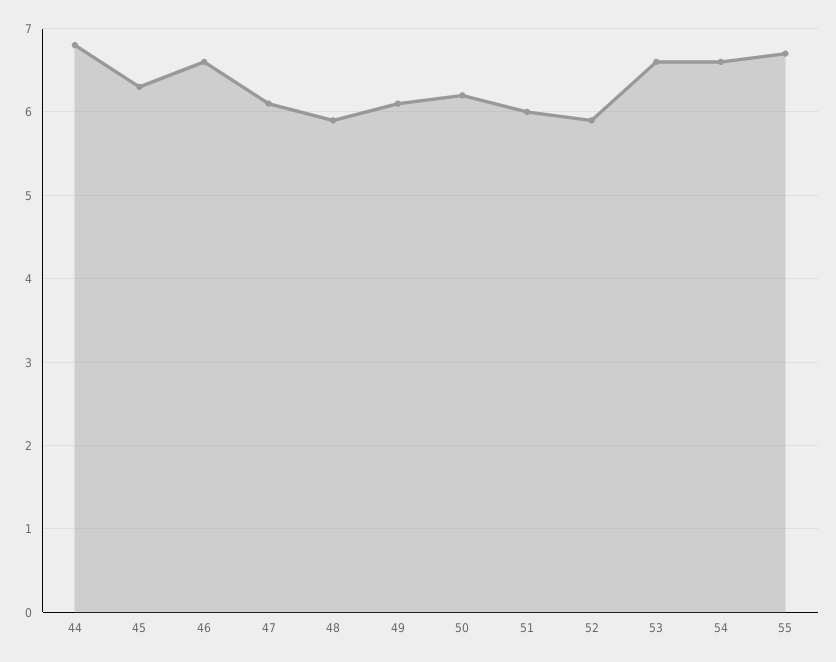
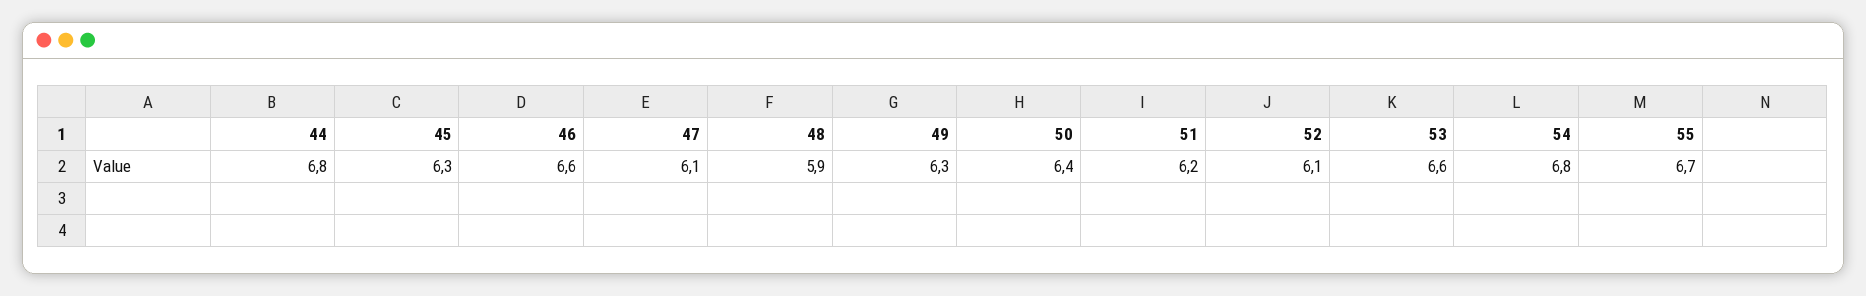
  {
    "44": 6.8,
    "45": 6.3,
    "46": 6.6,
    "47": 6.1,
    "48": 5.9,
-   "49": 6.1,
+   "49": 6.3,
-   "50": 6.2,
+   "50": 6.4,
-   "51": 6,
+   "51": 6.2,
-   "52": 5.9,
+   "52": 6.1,
    "53": 6.6,
-   "54": 6.6,
+   "54": 6.8,
    "55": 6.7
  }

